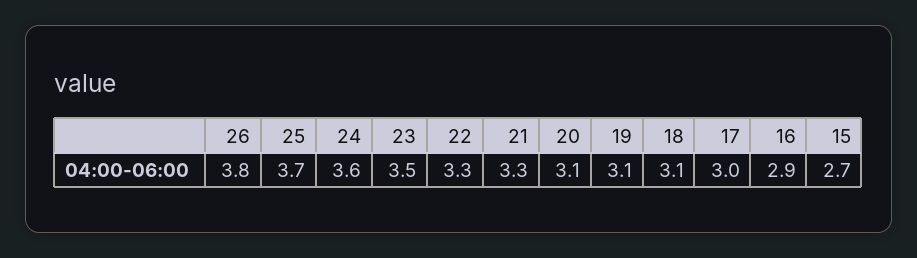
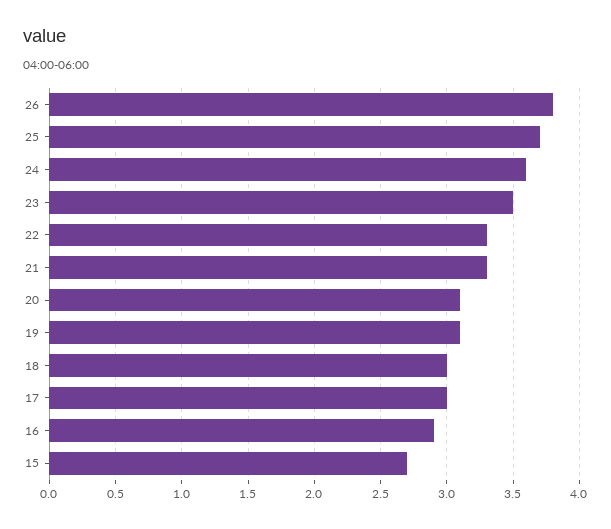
  {
    "26": 3.8,
    "25": 3.7,
    "24": 3.6,
    "23": 3.5,
    "22": 3.3,
    "21": 3.3,
    "20": 3.1,
    "19": 3.1,
-   "18": 3.1,
+   "18": 3,
    "17": 3,
    "16": 2.9,
    "15": 2.7
  }

